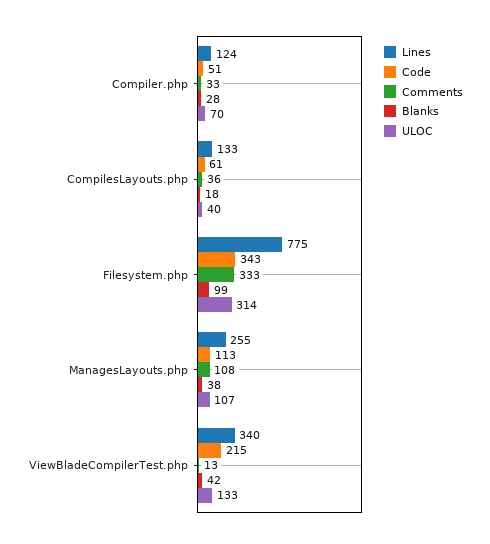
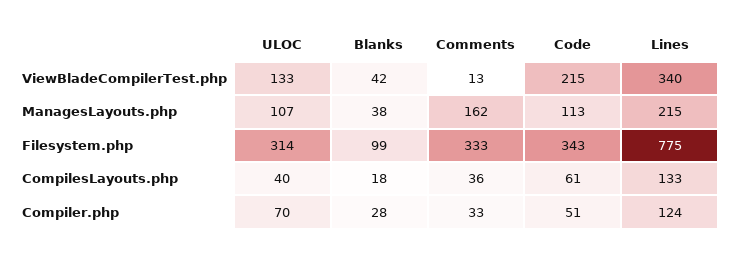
  {
    "Lines": {
      "Compiler.php": 124,
      "CompilesLayouts.php": 133,
      "Filesystem.php": 775,
-     "ManagesLayouts.php": 255,
+     "ManagesLayouts.php": 215,
      "ViewBladeCompilerTest.php": 340
    },
    "Code": {
      "Compiler.php": 51,
      "CompilesLayouts.php": 61,
      "Filesystem.php": 343,
      "ManagesLayouts.php": 113,
      "ViewBladeCompilerTest.php": 215
    },
    "Comments": {
      "Compiler.php": 33,
      "CompilesLayouts.php": 36,
      "Filesystem.php": 333,
-     "ManagesLayouts.php": 108,
+     "ManagesLayouts.php": 162,
      "ViewBladeCompilerTest.php": 13
    },
    "Blanks": {
      "Compiler.php": 28,
      "CompilesLayouts.php": 18,
      "Filesystem.php": 99,
      "ManagesLayouts.php": 38,
      "ViewBladeCompilerTest.php": 42
    },
    "ULOC": {
      "Compiler.php": 70,
      "CompilesLayouts.php": 40,
      "Filesystem.php": 314,
      "ManagesLayouts.php": 107,
      "ViewBladeCompilerTest.php": 133
    }
  }

